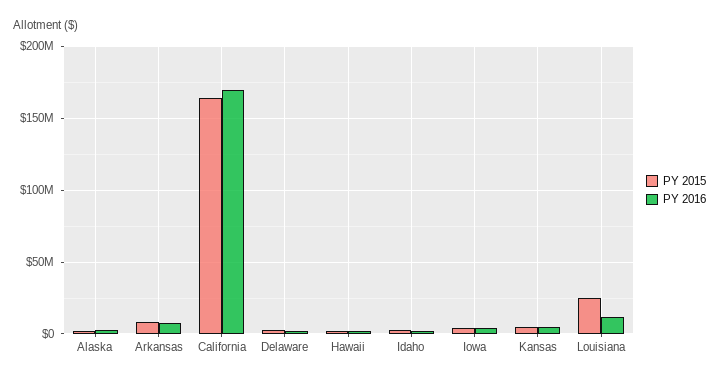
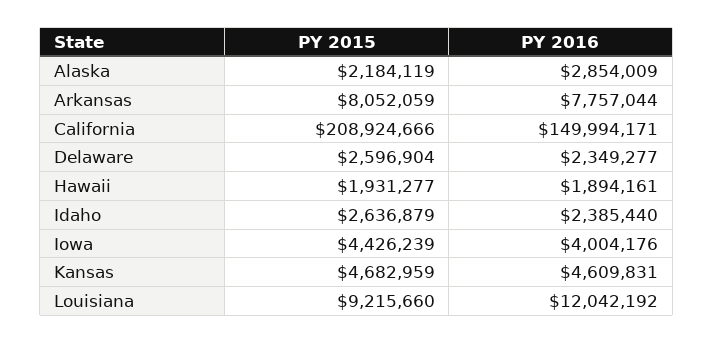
  {
    "PY 2015": {
      "Alaska": 2184119,
      "Arkansas": 8052059,
-     "California": 165000000,
+     "California": 208924666,
      "Delaware": 2596904,
      "Hawaii": 1931277,
      "Idaho": 2636879,
      "Iowa": 4426239,
      "Kansas": 4682959,
-     "Louisiana": 25000000
+     "Louisiana": 9215660
    },
    "PY 2016": {
      "Alaska": 2854009,
      "Arkansas": 7757044,
-     "California": 170000000,
+     "California": 149994171,
      "Delaware": 2349277,
      "Hawaii": 1894161,
      "Idaho": 2385440,
      "Iowa": 4004176,
      "Kansas": 4609831,
      "Louisiana": 12042192
    }
  }

